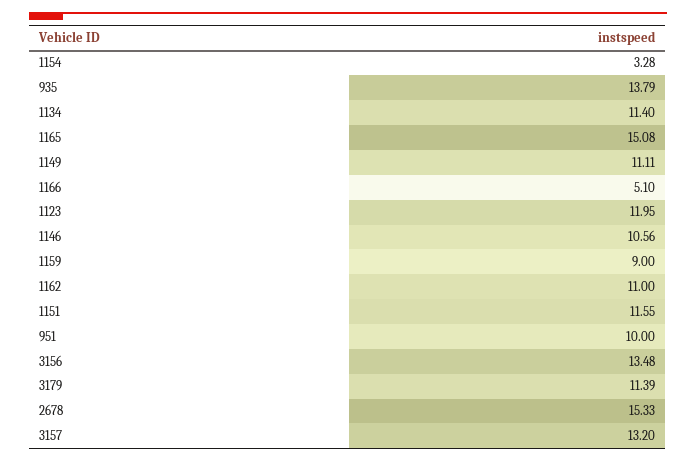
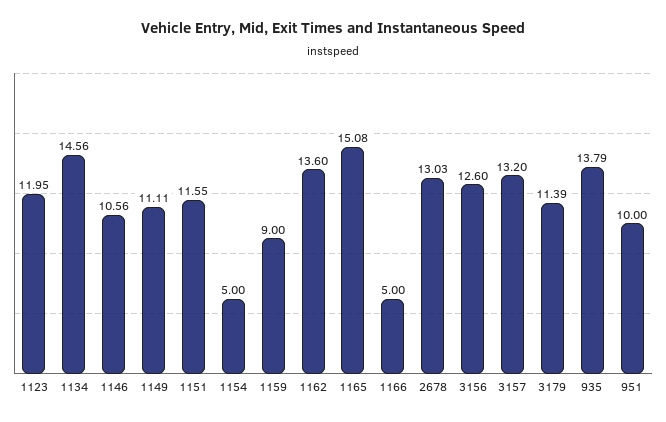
  {
-   "1154": 3.28,
+   "1154": 5,
    "935": 13.79,
-   "1134": 11.4,
+   "1134": 14.56,
    "1165": 15.08,
    "1149": 11.11,
-   "1166": 5.1,
+   "1166": 5,
    "1123": 11.95,
    "1146": 10.56,
    "1159": 9,
-   "1162": 11,
+   "1162": 13.6,
    "1151": 11.55,
    "951": 10,
-   "3156": 13.48,
+   "3156": 12.6,
    "3179": 11.39,
-   "2678": 15.33,
+   "2678": 13.03,
    "3157": 13.2
  }

